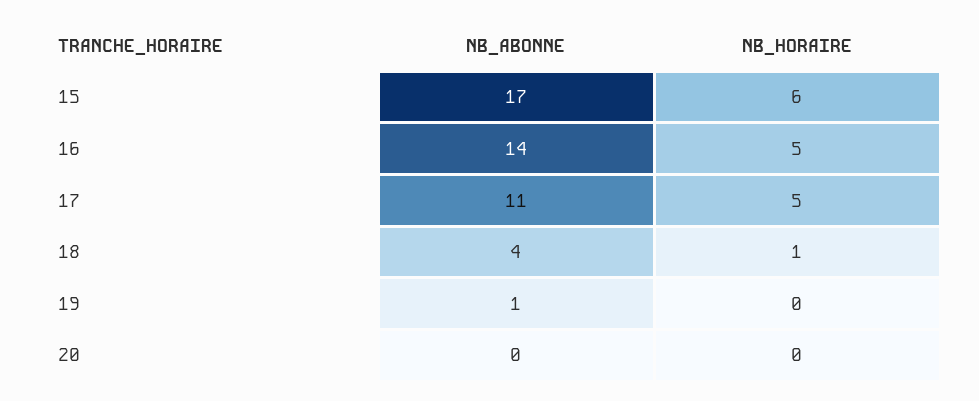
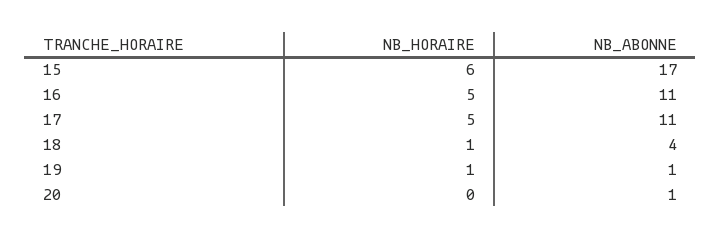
  {
    "NB_ABONNE": {
      "15": 17,
-     "16": 14,
+     "16": 11,
      "17": 11,
      "18": 4,
      "19": 1,
-     "20": 0
+     "20": 1
    },
    "NB_HORAIRE": {
      "15": 6,
      "16": 5,
      "17": 5,
      "18": 1,
-     "19": 0,
+     "19": 1,
      "20": 0
    }
  }

